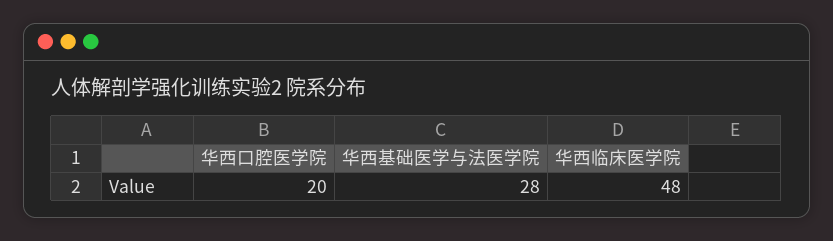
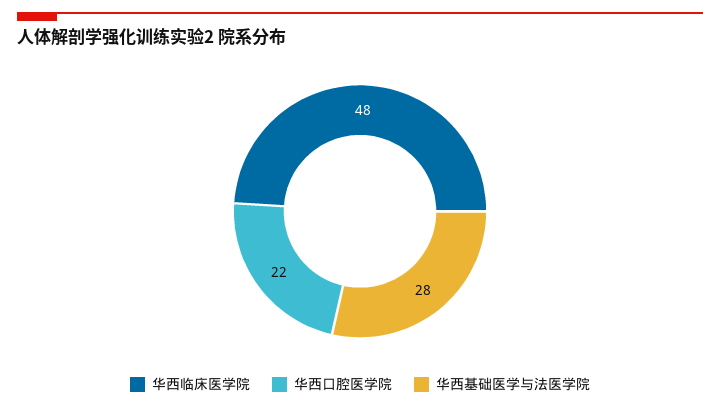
  {
-   "华西口腔医学院": 20,
+   "华西口腔医学院": 22,
    "华西基础医学与法医学院": 28,
    "华西临床医学院": 48
  }

